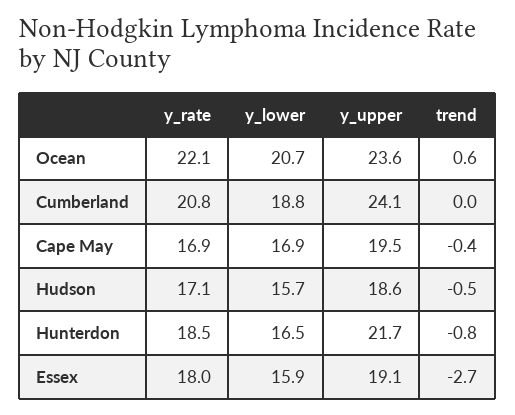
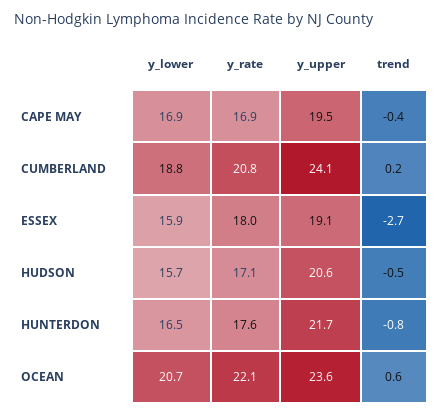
  {
    "y_rate": {
      "Ocean": 22.1,
      "Cumberland": 20.8,
      "Cape May": 16.9,
      "Hudson": 17.1,
-     "Hunterdon": 18.5,
+     "Hunterdon": 17.6,
      "Essex": 18
    },
    "y_lower": {
      "Ocean": 20.7,
      "Cumberland": 18.8,
      "Cape May": 16.9,
      "Hudson": 15.7,
      "Hunterdon": 16.5,
      "Essex": 15.9
    },
    "y_upper": {
      "Ocean": 23.6,
      "Cumberland": 24.1,
      "Cape May": 19.5,
-     "Hudson": 18.6,
+     "Hudson": 20.6,
      "Hunterdon": 21.7,
      "Essex": 19.1
    },
    "trend": {
      "Ocean": 0.6,
-     "Cumberland": 0,
+     "Cumberland": 0.2,
      "Cape May": -0.4,
      "Hudson": -0.5,
      "Hunterdon": -0.8,
      "Essex": -2.7
    }
  }

